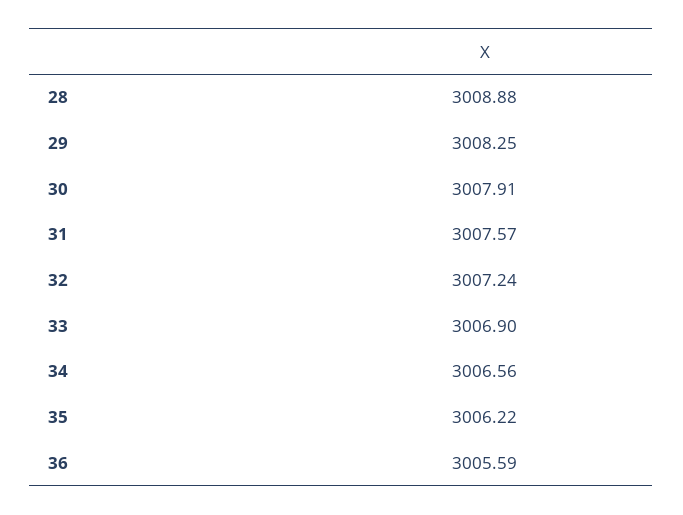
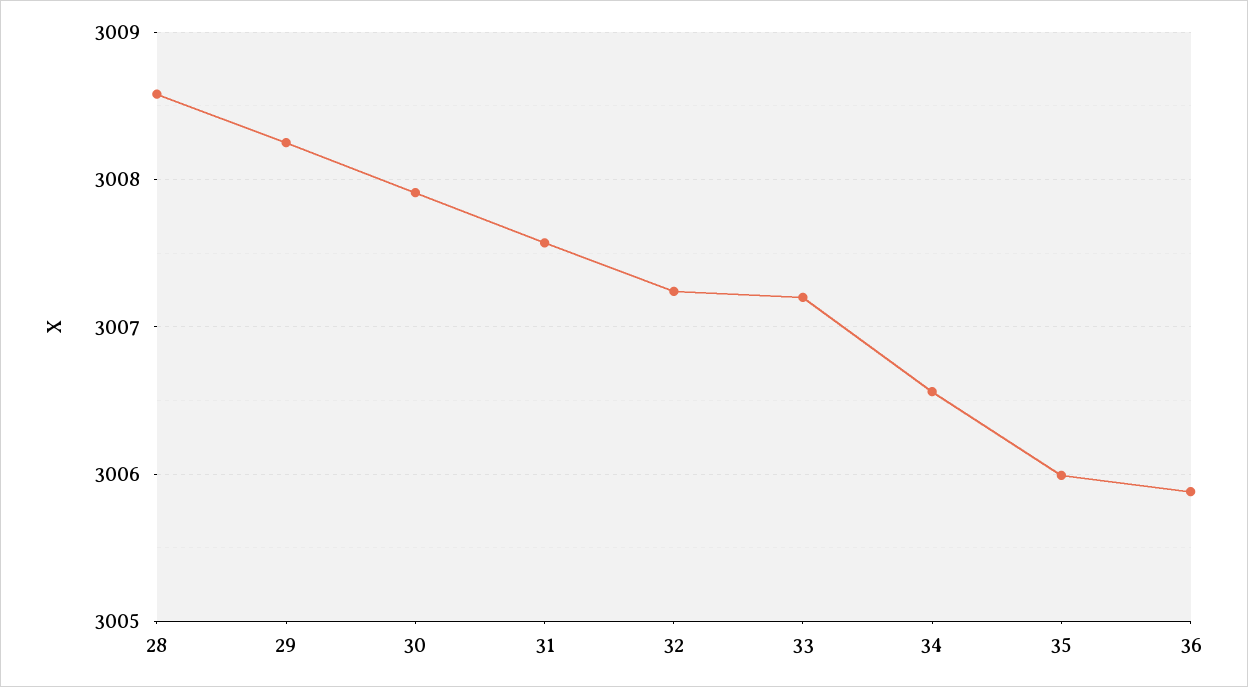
  {
-   "28": 3008.88,
+   "28": 3008.6,
    "29": 3008.25,
    "30": 3007.91,
    "31": 3007.57,
    "32": 3007.24,
-   "33": 3006.9,
+   "33": 3007.2,
    "34": 3006.56,
-   "35": 3006.22,
+   "35": 3006,
-   "36": 3005.59
+   "36": 3005.9
  }

